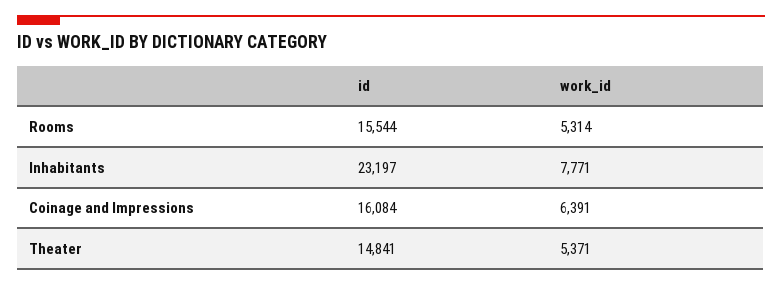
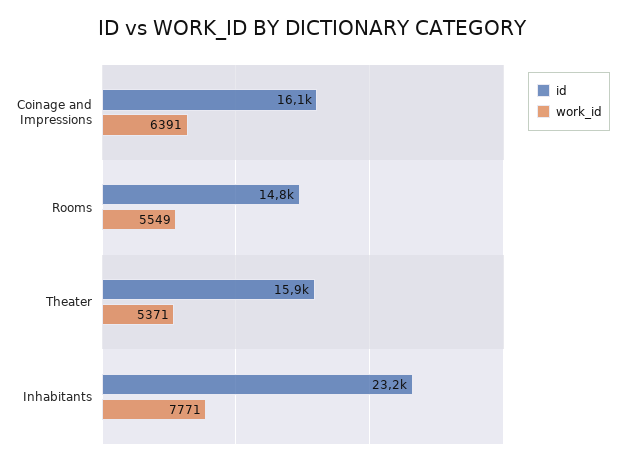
  {
    "id": {
-     "Rooms": 15544,
+     "Rooms": 14800,
      "Inhabitants": 23197,
      "Coinage and Impressions": 16084,
-     "Theater": 14841
+     "Theater": 15900
    },
    "work_id": {
-     "Rooms": 5314,
+     "Rooms": 5549,
      "Inhabitants": 7771,
      "Coinage and Impressions": 6391,
      "Theater": 5371
    }
  }

